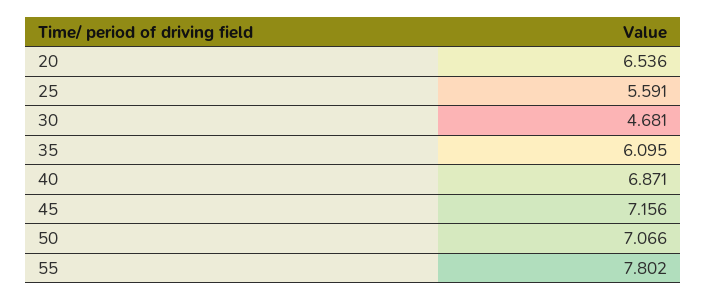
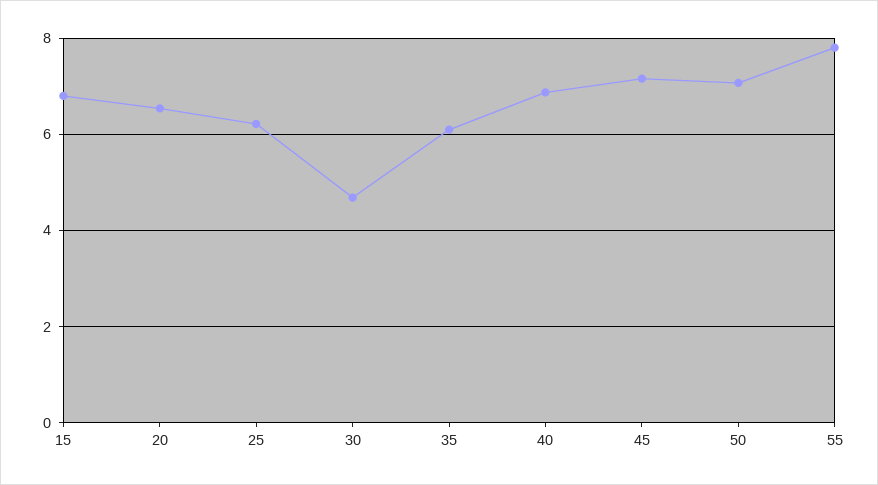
  {
    "20": 6.536,
-   "25": 5.591,
+   "25": 6.2,
    "30": 4.681,
    "35": 6.095,
    "40": 6.871,
    "45": 7.156,
    "50": 7.066,
-   "55": 7.802
+   "55": 7.802,
+   "15": 6.8
  }

